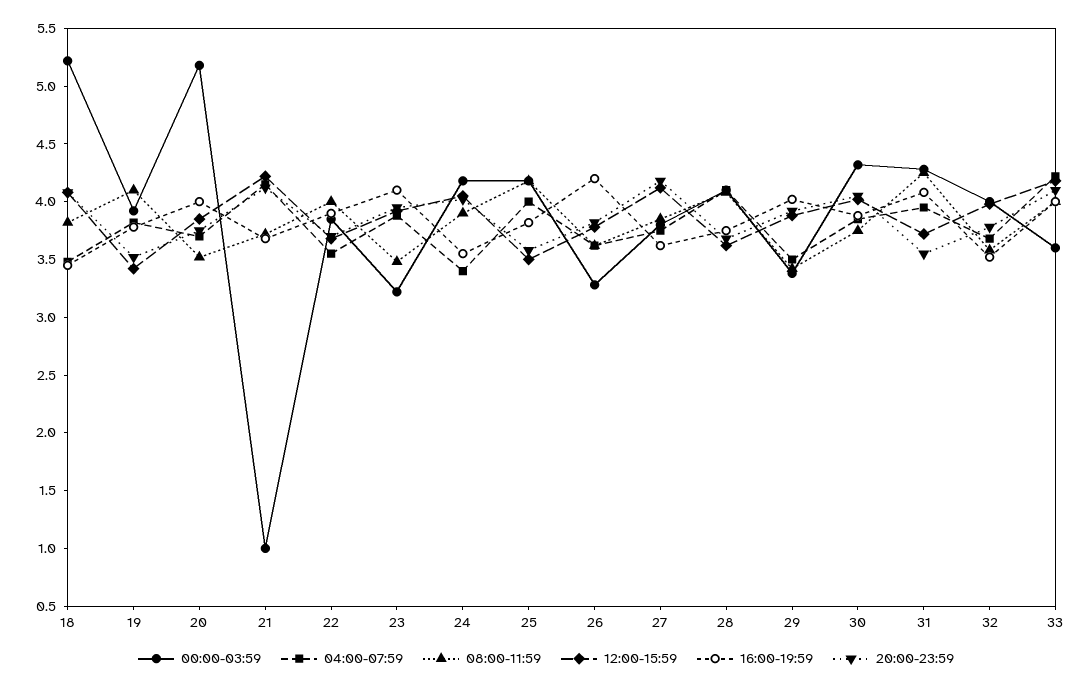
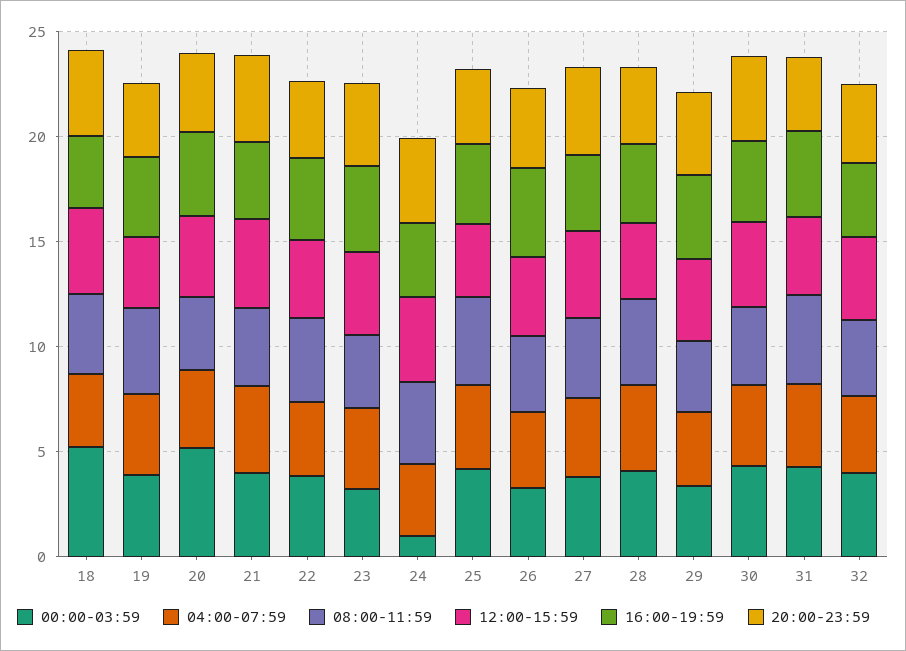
  {
    "00:00-03:59": {
      "18": 5.2,
      "19": 3.9,
      "20": 5.2,
-     "21": 1,
+     "21": 4,
      "22": 3.9,
      "23": 3.2,
-     "24": 4.2,
+     "24": 1,
      "25": 4.2,
      "26": 3.3,
      "27": 3.8,
      "28": 4.1,
      "29": 3.4,
      "30": 4.3,
      "31": 4.3,
-     "32": 4,
+     "32": 4
-     "33": 3.6
    },
    "04:00-07:59": {
      "18": 3.5,
      "19": 3.8,
      "20": 3.7,
      "21": 4.2,
      "22": 3.6,
      "23": 3.9,
      "24": 3.4,
      "25": 4,
      "26": 3.6,
      "27": 3.8,
      "28": 4.1,
      "29": 3.5,
      "30": 3.9,
      "31": 4,
-     "32": 3.7,
+     "32": 3.7
-     "33": 4.2
    },
    "08:00-11:59": {
      "18": 3.8,
      "19": 4.1,
      "20": 3.5,
      "21": 3.7,
      "22": 4,
      "23": 3.5,
      "24": 3.9,
      "25": 4.2,
      "26": 3.6,
      "27": 3.9,
      "28": 4.1,
      "29": 3.4,
      "30": 3.8,
      "31": 4.3,
-     "32": 3.6,
+     "32": 3.6
-     "33": 4
    },
    "12:00-15:59": {
      "18": 4.1,
      "19": 3.4,
      "20": 3.9,
      "21": 4.2,
      "22": 3.7,
      "23": 3.9,
      "24": 4.1,
      "25": 3.5,
      "26": 3.8,
      "27": 4.1,
      "28": 3.6,
      "29": 3.9,
      "30": 4,
      "31": 3.7,
-     "32": 4,
+     "32": 4
-     "33": 4.2
    },
    "16:00-19:59": {
      "18": 3.5,
      "19": 3.8,
      "20": 4,
      "21": 3.7,
      "22": 3.9,
      "23": 4.1,
      "24": 3.6,
      "25": 3.8,
      "26": 4.2,
      "27": 3.6,
      "28": 3.8,
      "29": 4,
      "30": 3.9,
      "31": 4.1,
-     "32": 3.5,
+     "32": 3.5
-     "33": 4
    },
    "20:00-23:59": {
      "18": 4.1,
      "19": 3.5,
      "20": 3.8,
      "21": 4.1,
      "22": 3.7,
      "23": 4,
      "24": 4,
      "25": 3.6,
      "26": 3.8,
      "27": 4.2,
      "28": 3.7,
      "29": 3.9,
      "30": 4.1,
      "31": 3.6,
-     "32": 3.8,
+     "32": 3.8
-     "33": 4.1
    }
  }

